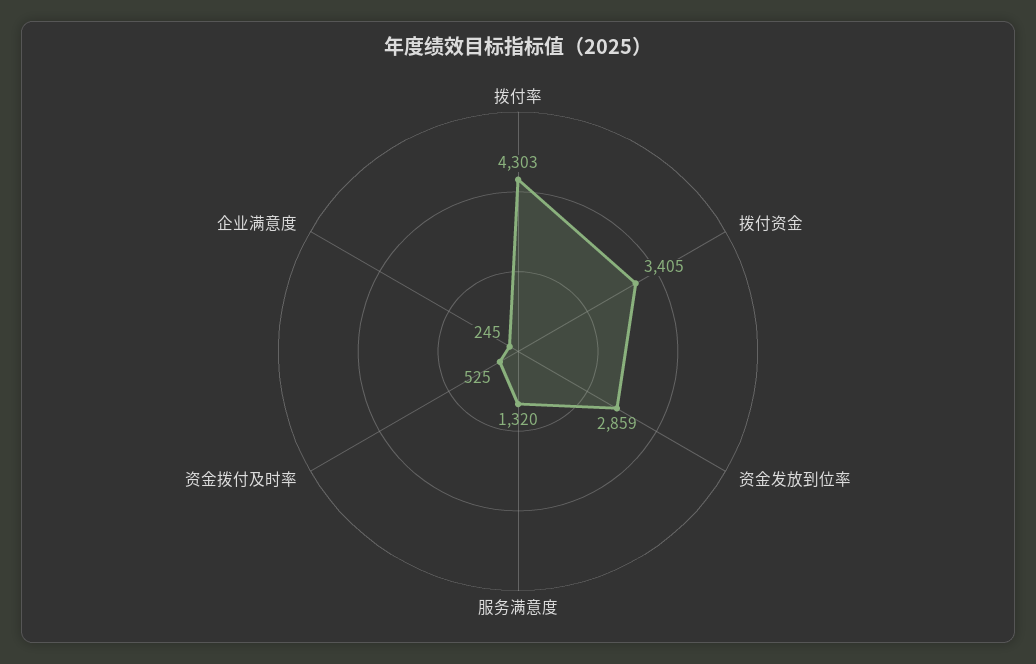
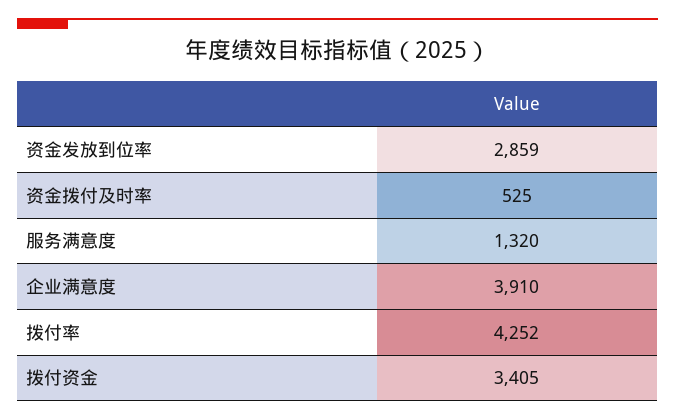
  {
-   "拨付率": 4303,
+   "拨付率": 4252,
    "拨付资金": 3405,
    "资金发放到位率": 2859,
    "服务满意度": 1320,
    "资金拨付及时率": 525,
-   "企业满意度": 245
+   "企业满意度": 3910
  }

